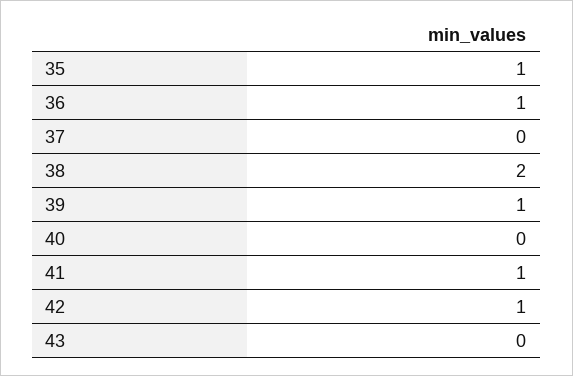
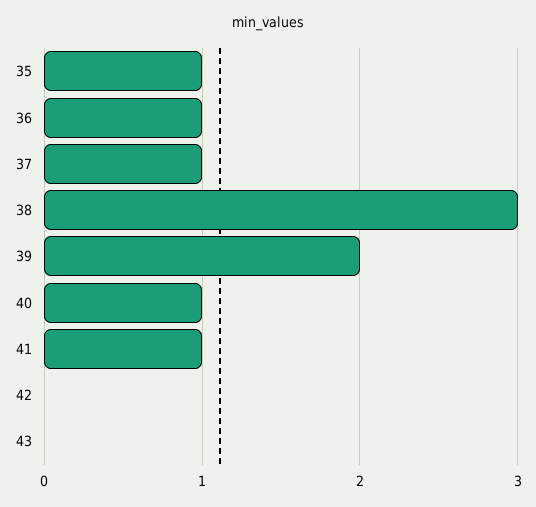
  {
    "35": 1,
    "36": 1,
-   "37": 0,
+   "37": 1,
-   "38": 2,
+   "38": 3,
-   "39": 1,
+   "39": 2,
-   "40": 0,
+   "40": 1,
    "41": 1,
-   "42": 1,
+   "42": 0,
    "43": 0
  }

